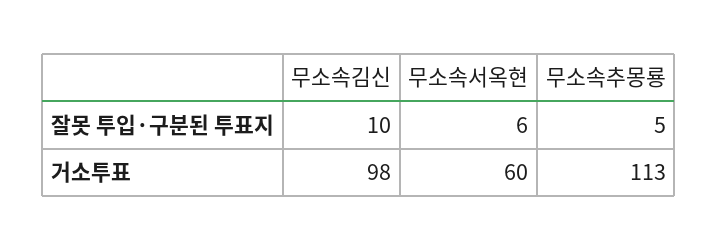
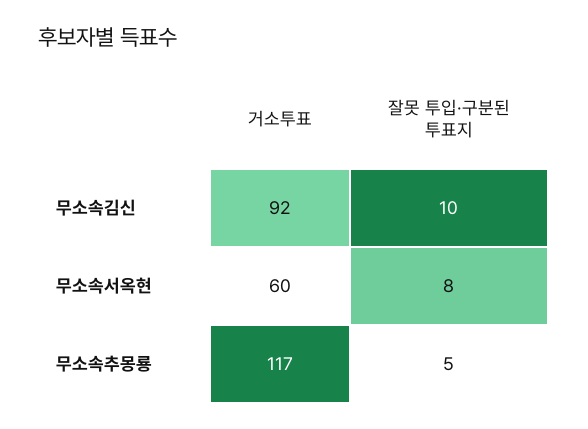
  {
    "무소속김신": {
      "잘못 투입·구분된 투표지": 10,
-     "거소투표": 98
+     "거소투표": 92
    },
    "무소속서옥현": {
-     "잘못 투입·구분된 투표지": 6,
+     "잘못 투입·구분된 투표지": 8,
      "거소투표": 60
    },
    "무소속추몽룡": {
      "잘못 투입·구분된 투표지": 5,
-     "거소투표": 113
+     "거소투표": 117
    }
  }

